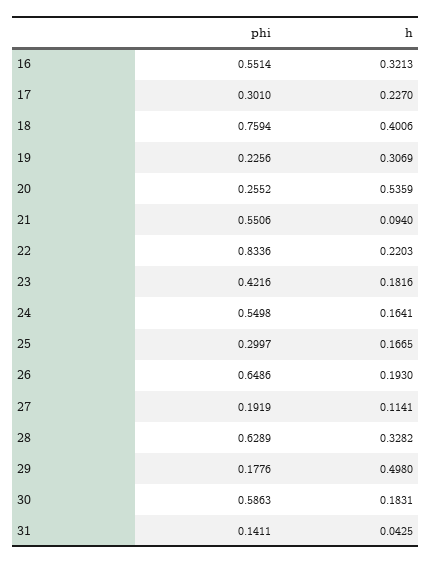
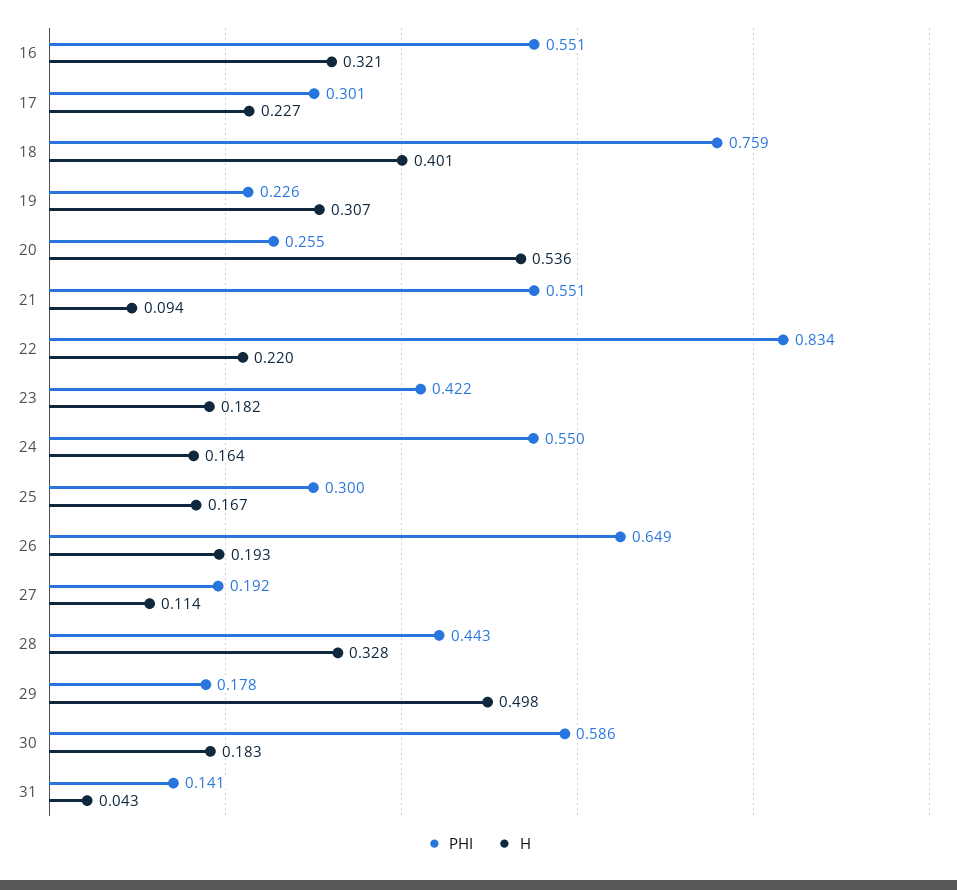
  {
    "phi": {
      "16": 0.5514,
      "17": 0.301,
      "18": 0.7594,
      "19": 0.2256,
      "20": 0.2552,
      "21": 0.5506,
      "22": 0.8336,
      "23": 0.4216,
      "24": 0.5498,
      "25": 0.2997,
      "26": 0.6486,
      "27": 0.1919,
-     "28": 0.6289,
+     "28": 0.443,
      "29": 0.1776,
      "30": 0.5863,
      "31": 0.1411
    },
    "h": {
      "16": 0.3213,
      "17": 0.227,
      "18": 0.4006,
      "19": 0.3069,
      "20": 0.5359,
      "21": 0.094,
      "22": 0.2203,
      "23": 0.1816,
      "24": 0.1641,
      "25": 0.1665,
      "26": 0.193,
      "27": 0.1141,
      "28": 0.3282,
      "29": 0.498,
      "30": 0.1831,
      "31": 0.0425
    }
  }

